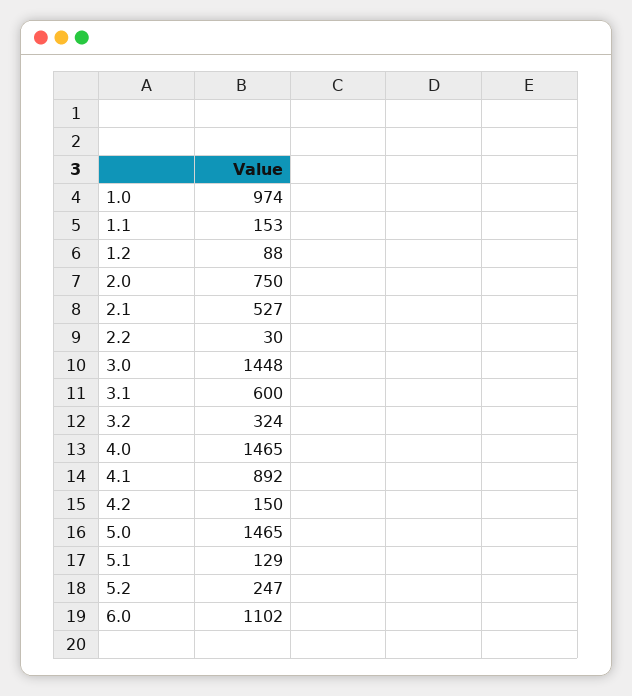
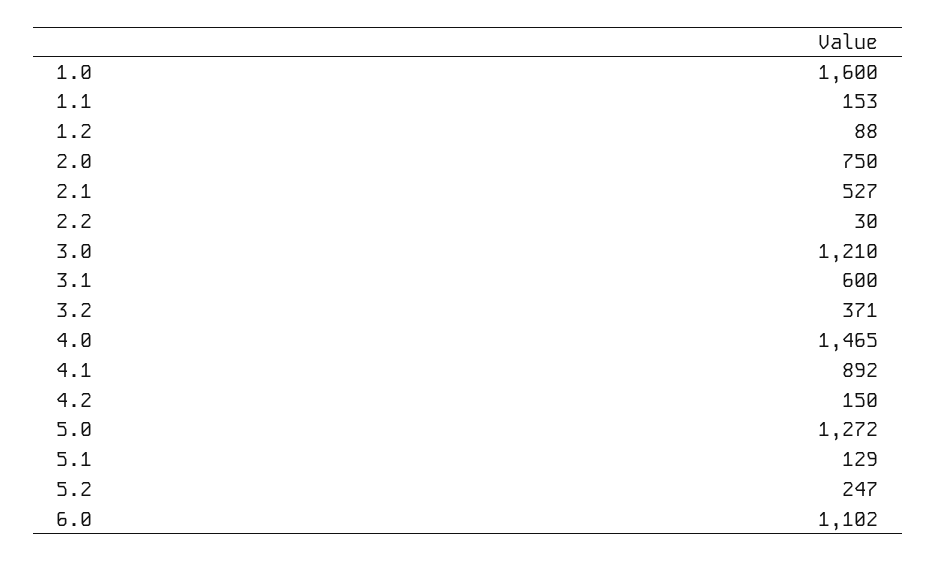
  {
-   "1.0": 974,
+   "1.0": 1600,
    "1.1": 153,
    "1.2": 88,
    "2.0": 750,
    "2.1": 527,
    "2.2": 30,
-   "3.0": 1448,
+   "3.0": 1210,
    "3.1": 600,
-   "3.2": 324,
+   "3.2": 371,
    "4.0": 1465,
    "4.1": 892,
    "4.2": 150,
-   "5.0": 1465,
+   "5.0": 1272,
    "5.1": 129,
    "5.2": 247,
    "6.0": 1102
  }

